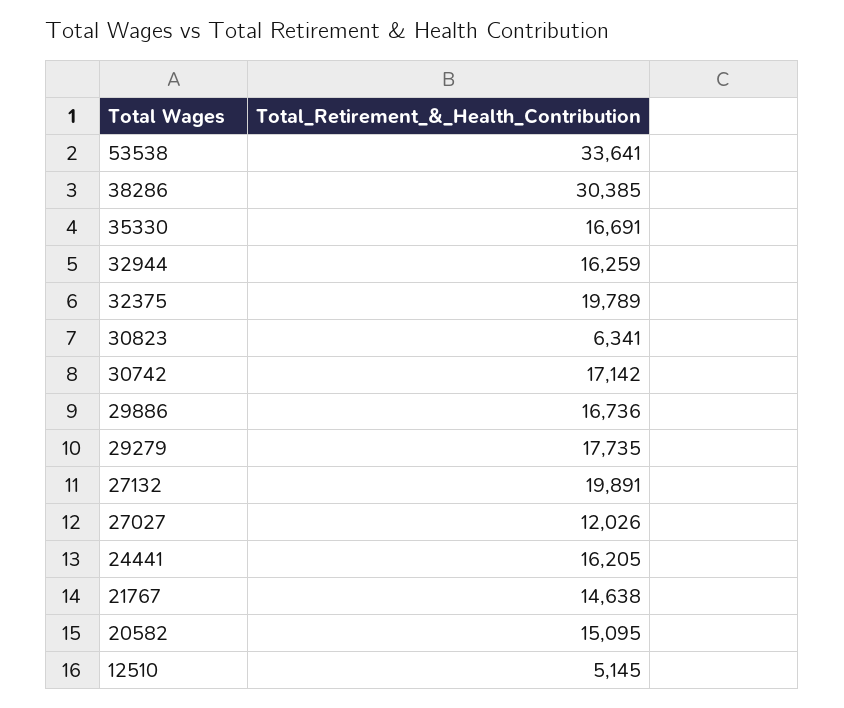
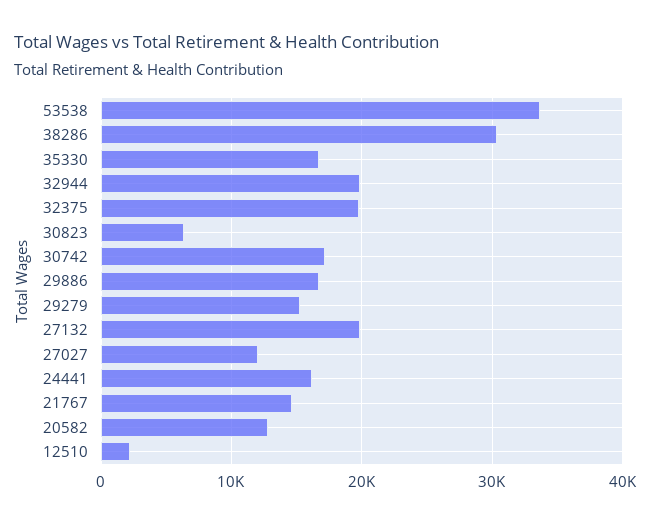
  {
    "53538": 33641,
    "38286": 30385,
    "35330": 16691,
-   "32944": 16259,
+   "32944": 20000,
    "32375": 19789,
    "30823": 6341,
    "30742": 17142,
    "29886": 16736,
-   "29279": 17735,
+   "29279": 15000,
    "27132": 19891,
    "27027": 12026,
    "24441": 16205,
    "21767": 14638,
-   "20582": 15095,
+   "20582": 13000,
-   "12510": 5145
+   "12510": 2000
  }

